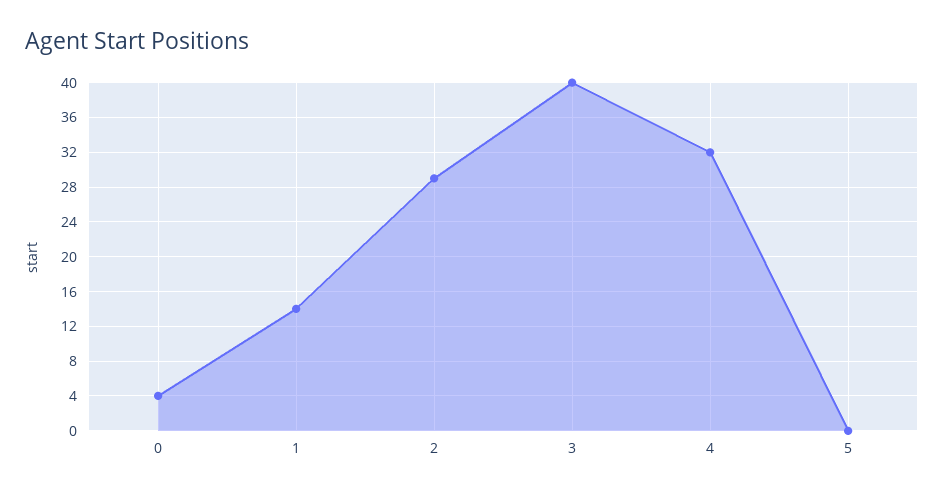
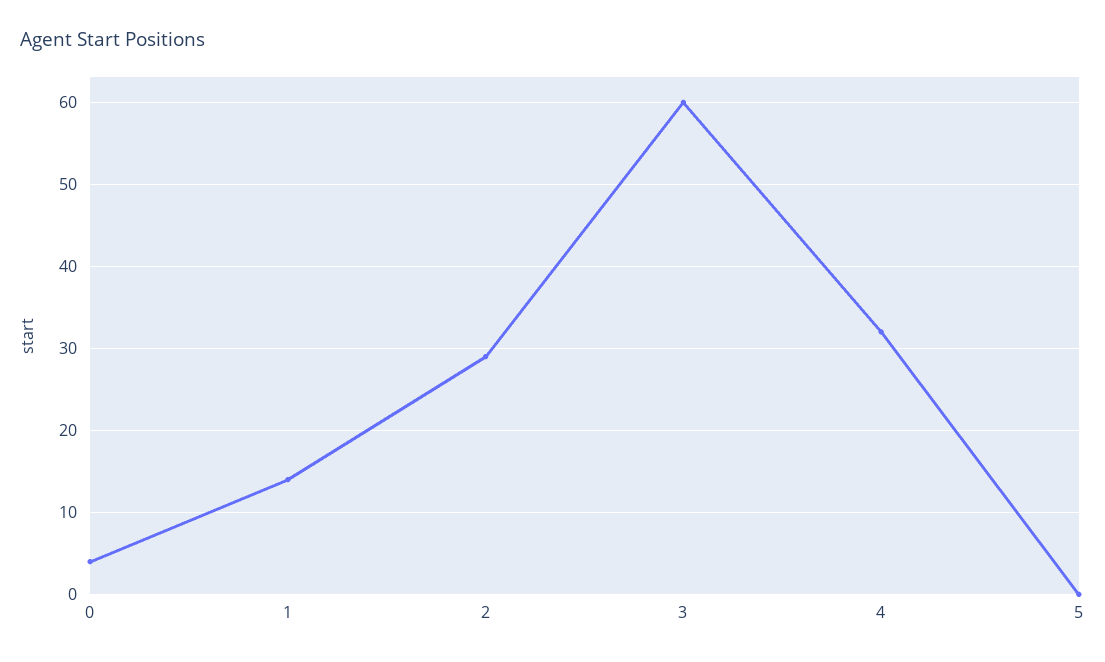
  {
    "0": 4,
    "1": 14,
    "2": 29,
-   "3": 40,
+   "3": 60,
    "4": 32,
    "5": 0
  }

